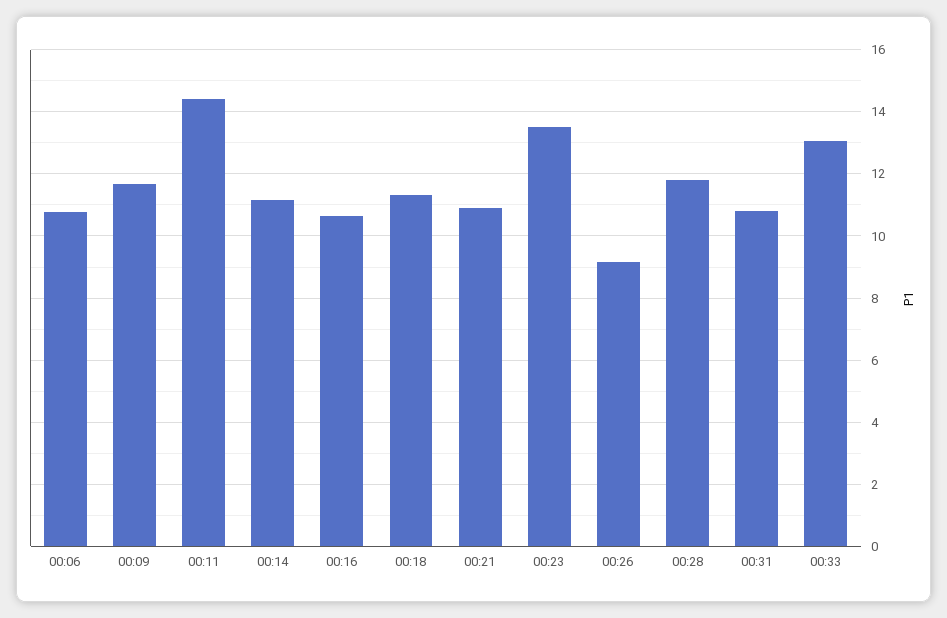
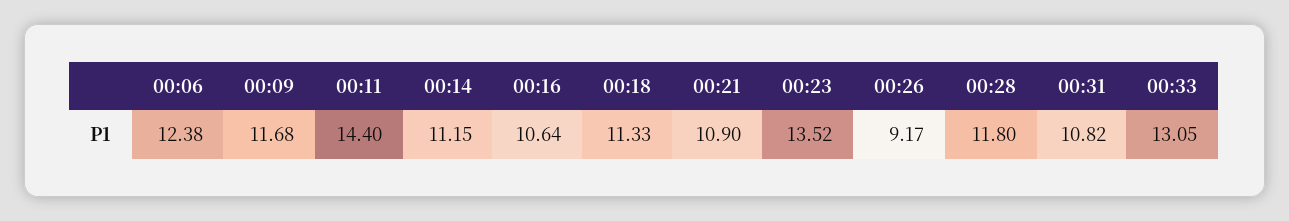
  {
-   "00:06": 10.8,
+   "00:06": 12.38,
    "00:09": 11.68,
    "00:11": 14.4,
    "00:14": 11.15,
    "00:16": 10.64,
    "00:18": 11.33,
    "00:21": 10.9,
    "00:23": 13.52,
    "00:26": 9.17,
    "00:28": 11.8,
    "00:31": 10.82,
    "00:33": 13.05
  }

